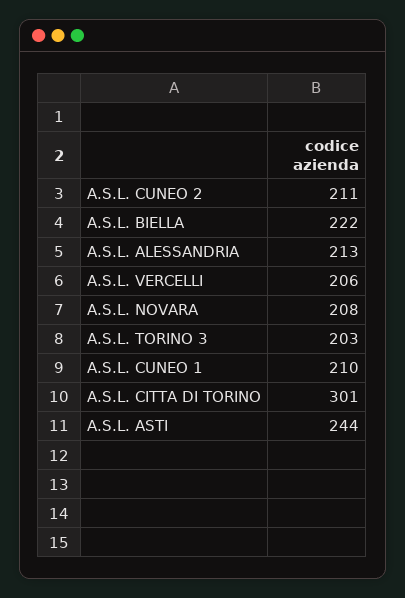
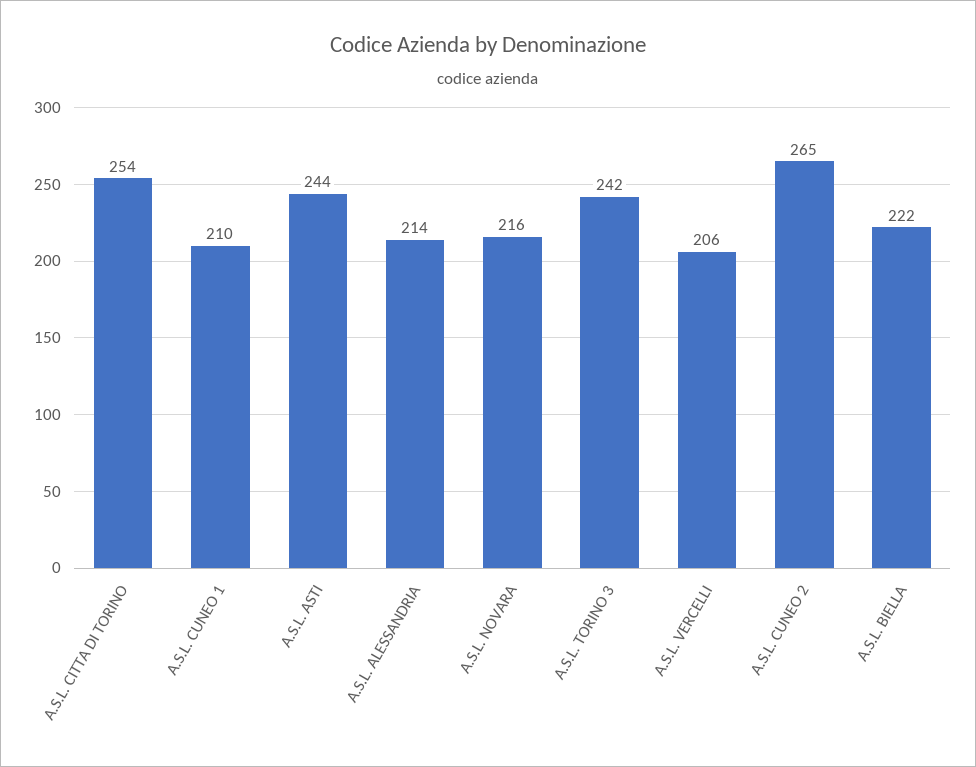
  {
-   "A.S.L. CUNEO 2": 211,
+   "A.S.L. CUNEO 2": 265,
    "A.S.L. BIELLA": 222,
-   "A.S.L. ALESSANDRIA": 213,
+   "A.S.L. ALESSANDRIA": 214,
    "A.S.L. VERCELLI": 206,
-   "A.S.L. NOVARA": 208,
+   "A.S.L. NOVARA": 216,
-   "A.S.L. TORINO 3": 203,
+   "A.S.L. TORINO 3": 242,
    "A.S.L. CUNEO 1": 210,
-   "A.S.L. CITTA DI TORINO": 301,
+   "A.S.L. CITTA DI TORINO": 254,
    "A.S.L. ASTI": 244
  }

